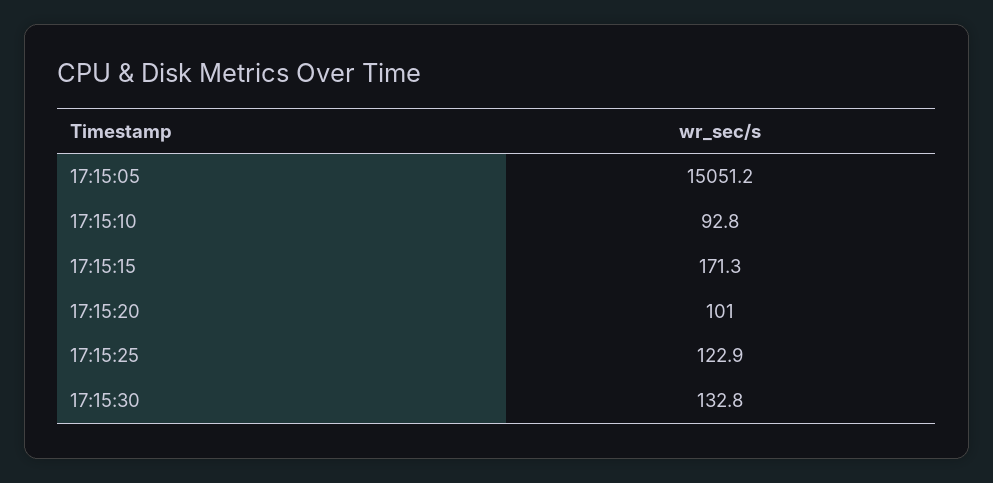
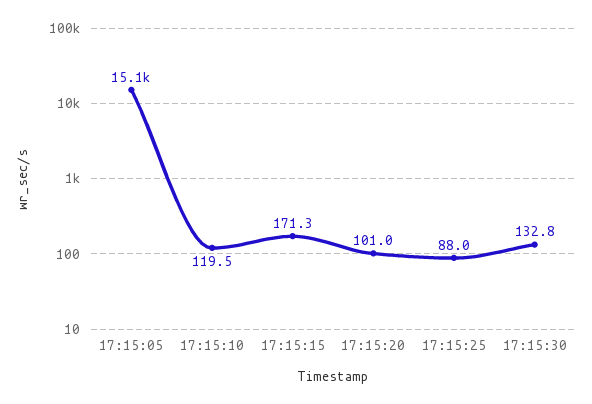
  {
    "17:15:05": 15051.2,
-   "17:15:10": 92.8,
+   "17:15:10": 119.5,
    "17:15:15": 171.3,
    "17:15:20": 101,
-   "17:15:25": 122.9,
+   "17:15:25": 88,
    "17:15:30": 132.8
  }

